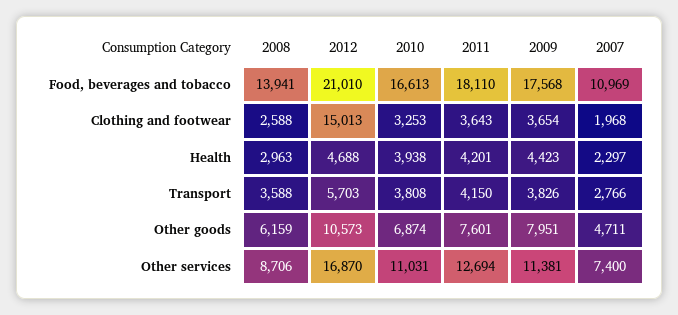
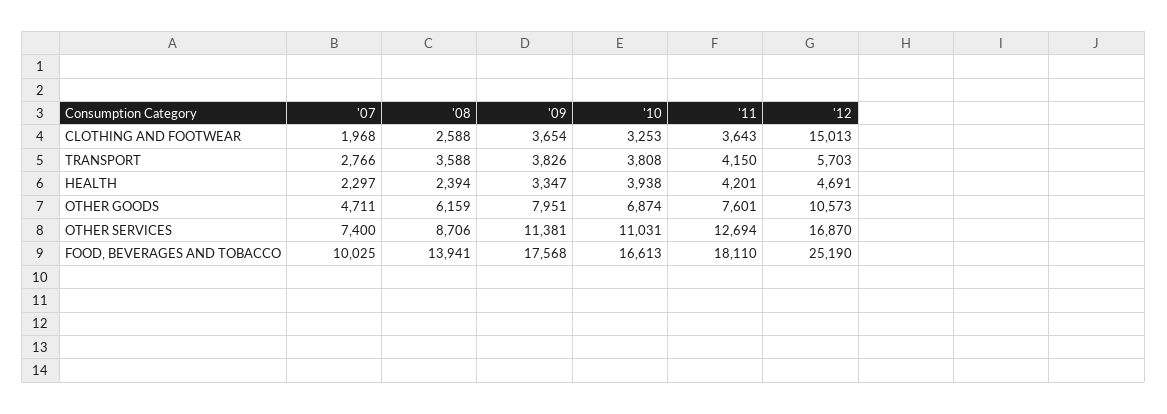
  {
    "2008": {
      "Food, beverages and tobacco": 13941,
      "Clothing and footwear": 2588,
-     "Health": 2963,
+     "Health": 2394,
      "Transport": 3588,
      "Other goods": 6159,
      "Other services": 8706
    },
    "2012": {
-     "Food, beverages and tobacco": 21010,
+     "Food, beverages and tobacco": 25190,
      "Clothing and footwear": 15013,
-     "Health": 4688,
+     "Health": 4691,
      "Transport": 5703,
      "Other goods": 10573,
      "Other services": 16870
    },
    "2010": {
      "Food, beverages and tobacco": 16613,
      "Clothing and footwear": 3253,
      "Health": 3938,
      "Transport": 3808,
      "Other goods": 6874,
      "Other services": 11031
    },
    "2011": {
      "Food, beverages and tobacco": 18110,
      "Clothing and footwear": 3643,
      "Health": 4201,
      "Transport": 4150,
      "Other goods": 7601,
      "Other services": 12694
    },
    "2009": {
      "Food, beverages and tobacco": 17568,
      "Clothing and footwear": 3654,
-     "Health": 4423,
+     "Health": 3347,
      "Transport": 3826,
      "Other goods": 7951,
      "Other services": 11381
    },
    "2007": {
-     "Food, beverages and tobacco": 10969,
+     "Food, beverages and tobacco": 10025,
      "Clothing and footwear": 1968,
      "Health": 2297,
      "Transport": 2766,
      "Other goods": 4711,
      "Other services": 7400
    }
  }

